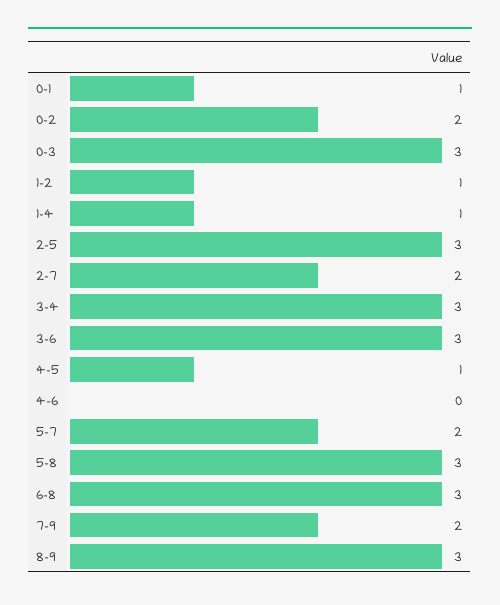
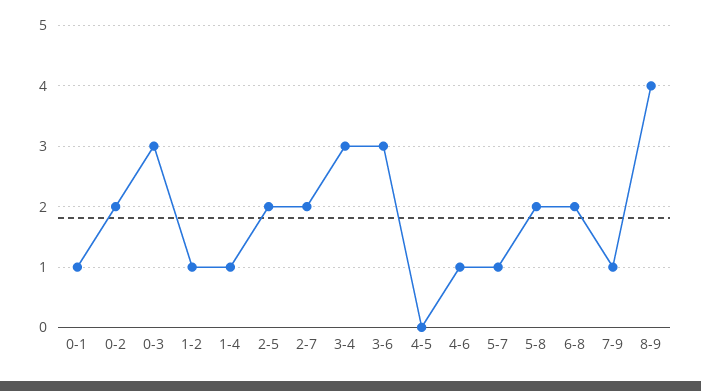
  {
    "0-1": 1,
    "0-2": 2,
    "0-3": 3,
    "1-2": 1,
    "1-4": 1,
-   "2-5": 3,
+   "2-5": 2,
    "2-7": 2,
    "3-4": 3,
    "3-6": 3,
-   "4-5": 1,
+   "4-5": 0,
-   "4-6": 0,
+   "4-6": 1,
-   "5-7": 2,
+   "5-7": 1,
-   "5-8": 3,
+   "5-8": 2,
-   "6-8": 3,
+   "6-8": 2,
-   "7-9": 2,
+   "7-9": 1,
-   "8-9": 3
+   "8-9": 4
  }

